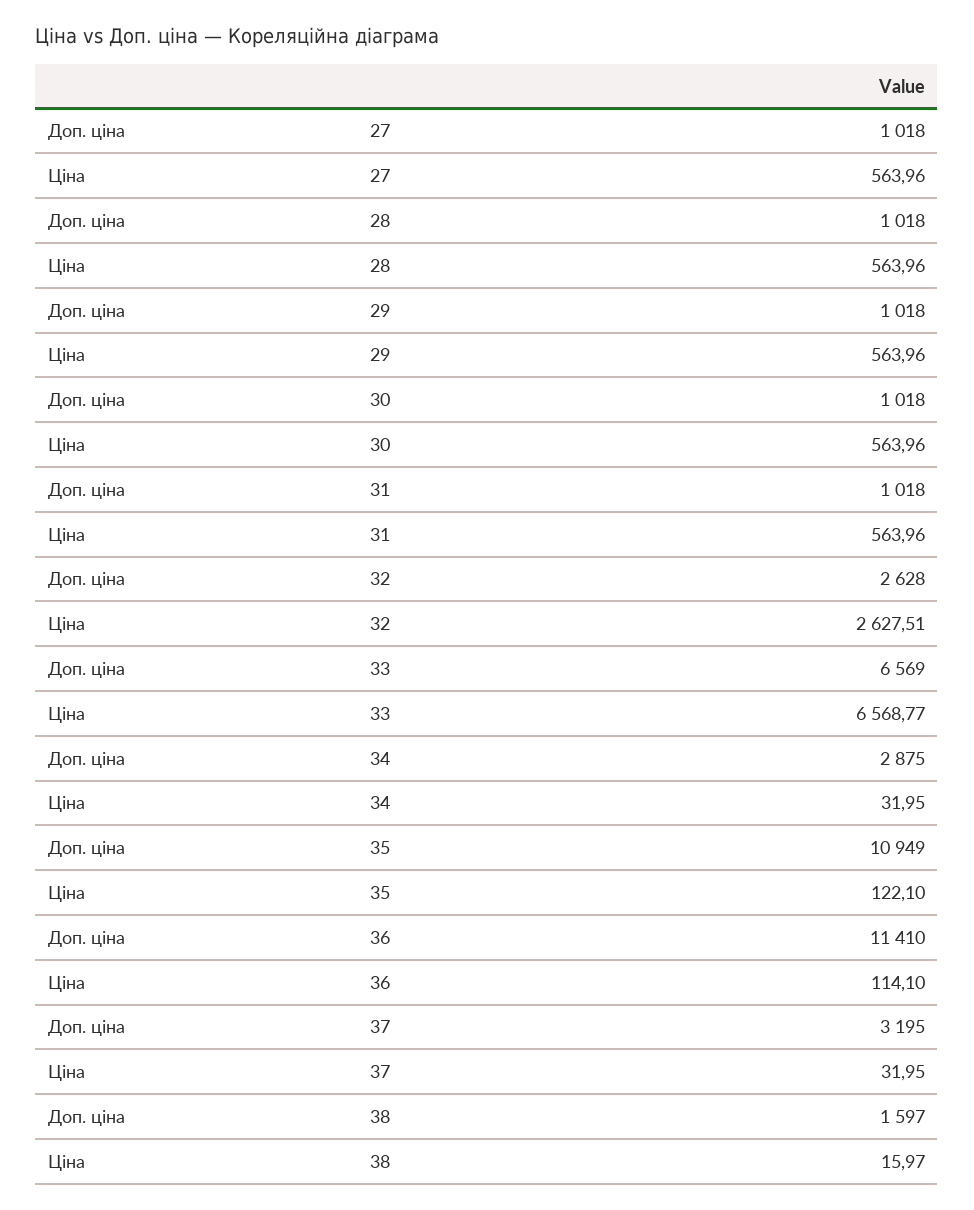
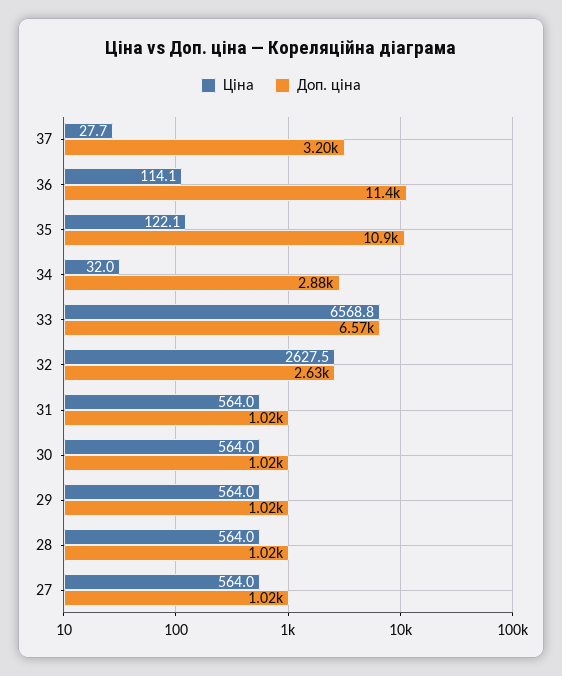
  {
    "Доп. ціна": {
      "27": 1018,
      "28": 1018,
      "29": 1018,
      "30": 1018,
      "31": 1018,
      "32": 2628,
      "33": 6569,
      "34": 2875,
      "35": 10949,
      "36": 11410,
-     "37": 3195,
+     "37": 3195
-     "38": 1597
    },
    "Ціна": {
      "27": 563.96,
      "28": 563.96,
      "29": 563.96,
      "30": 563.96,
      "31": 563.96,
      "32": 2627.51,
      "33": 6568.77,
      "34": 31.95,
      "35": 122.1,
      "36": 114.1,
-     "37": 31.95,
+     "37": 27.7
-     "38": 15.97
    }
  }

